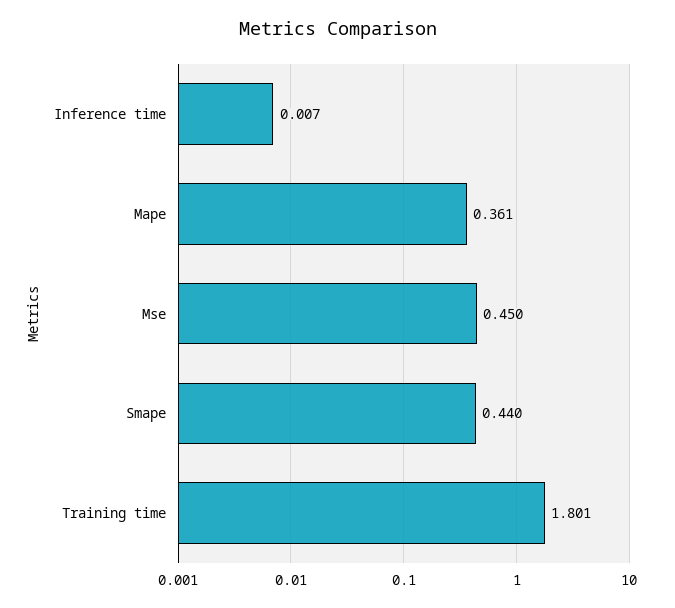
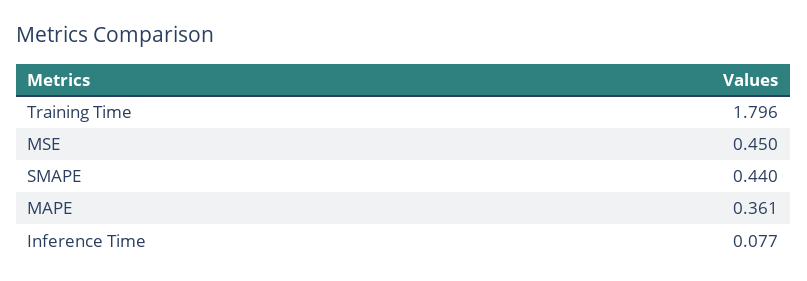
  {
-   "Inference time": 0.007,
+   "Inference time": 0.077,
    "Mape": 0.361,
    "Mse": 0.45,
    "Smape": 0.44,
-   "Training time": 1.801
+   "Training time": 1.796
  }

